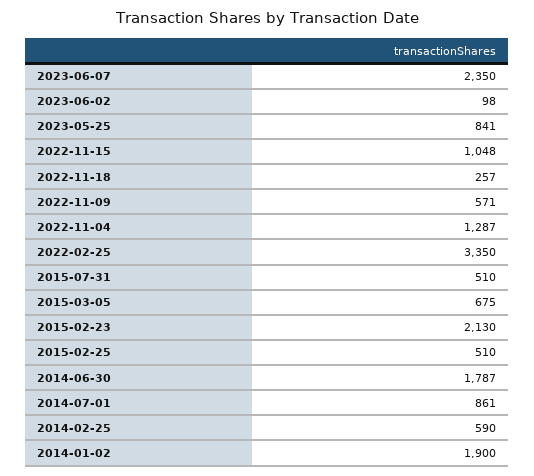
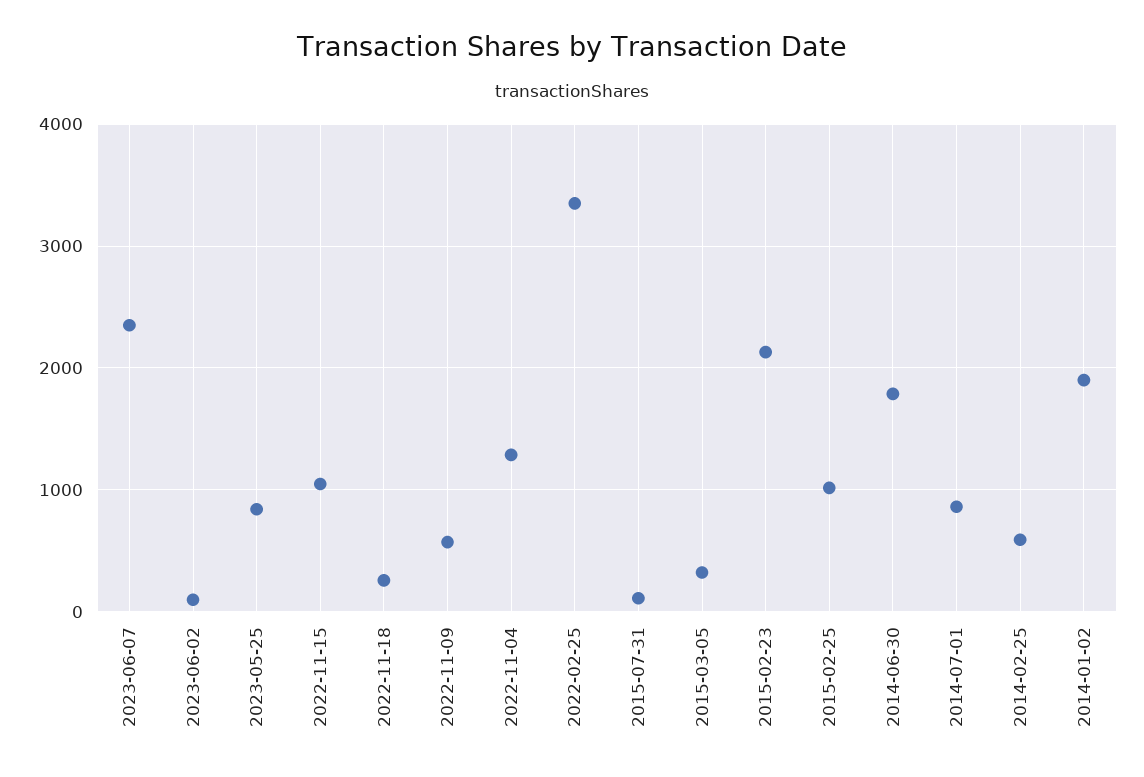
  {
    "2023-06-07": 2350,
    "2023-06-02": 98,
    "2023-05-25": 841,
    "2022-11-15": 1048,
    "2022-11-18": 257,
    "2022-11-09": 571,
    "2022-11-04": 1287,
    "2022-02-25": 3350,
-   "2015-07-31": 510,
+   "2015-07-31": 100,
-   "2015-03-05": 675,
+   "2015-03-05": 300,
    "2015-02-23": 2130,
-   "2015-02-25": 510,
+   "2015-02-25": 1000,
    "2014-06-30": 1787,
    "2014-07-01": 861,
    "2014-02-25": 590,
    "2014-01-02": 1900
  }

